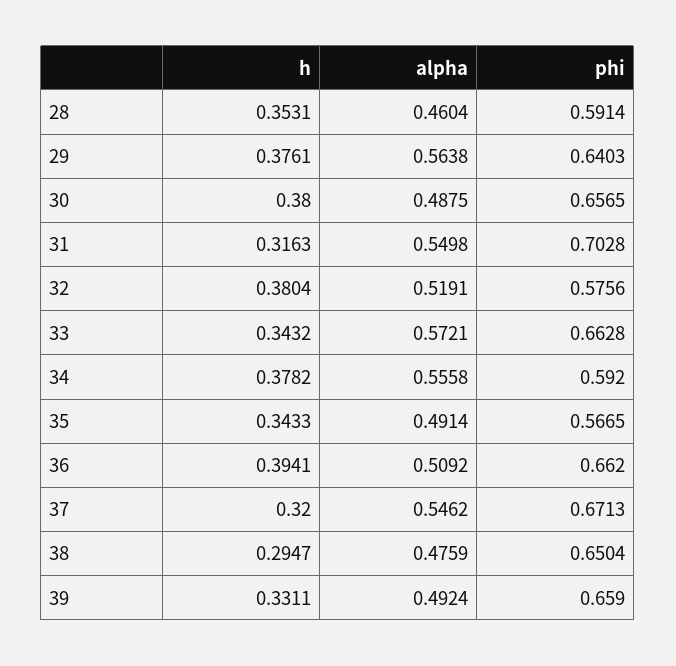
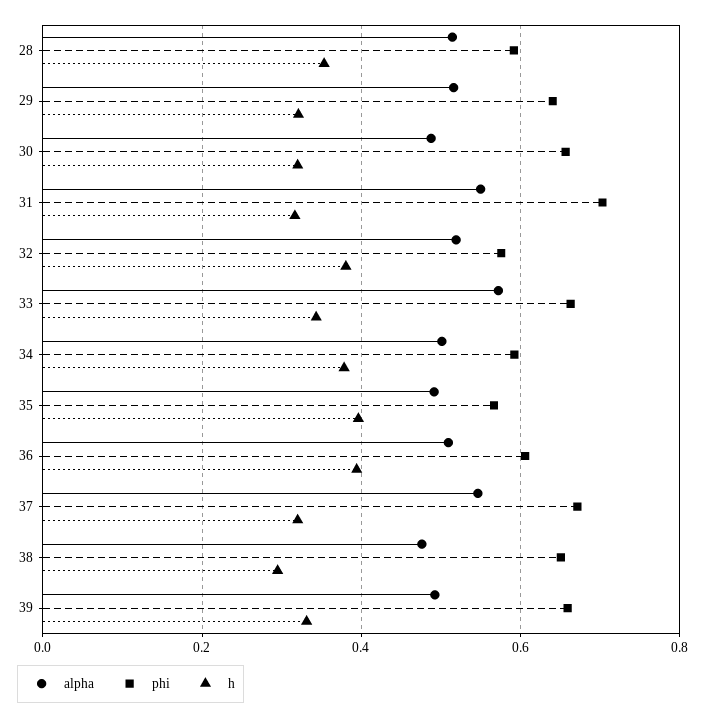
  {
    "h": {
      "28": 0.3531,
-     "29": 0.3761,
+     "29": 0.32,
-     "30": 0.38,
+     "30": 0.32,
      "31": 0.3163,
      "32": 0.3804,
      "33": 0.3432,
      "34": 0.3782,
-     "35": 0.3433,
+     "35": 0.4,
      "36": 0.3941,
      "37": 0.32,
      "38": 0.2947,
      "39": 0.3311
    },
    "alpha": {
-     "28": 0.4604,
+     "28": 0.52,
-     "29": 0.5638,
+     "29": 0.52,
      "30": 0.4875,
      "31": 0.5498,
      "32": 0.5191,
      "33": 0.5721,
-     "34": 0.5558,
+     "34": 0.5,
      "35": 0.4914,
      "36": 0.5092,
      "37": 0.5462,
      "38": 0.4759,
      "39": 0.4924
    },
    "phi": {
      "28": 0.5914,
      "29": 0.6403,
      "30": 0.6565,
      "31": 0.7028,
      "32": 0.5756,
      "33": 0.6628,
      "34": 0.592,
      "35": 0.5665,
-     "36": 0.662,
+     "36": 0.6,
      "37": 0.6713,
      "38": 0.6504,
      "39": 0.659
    }
  }

